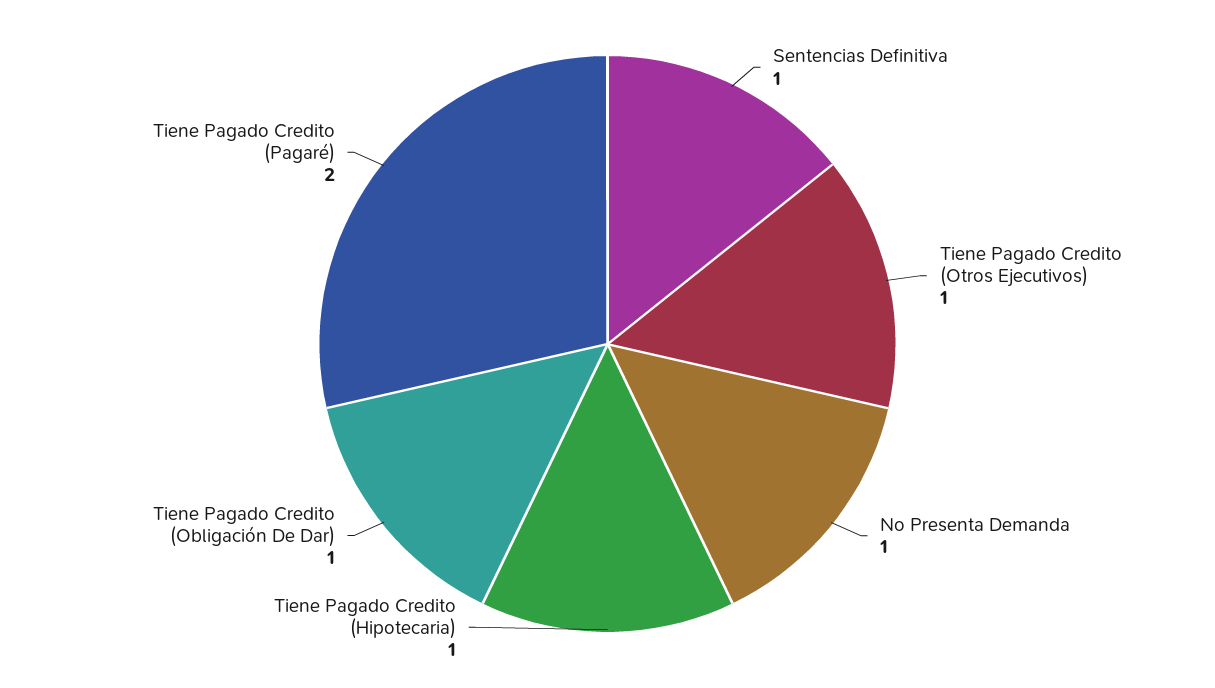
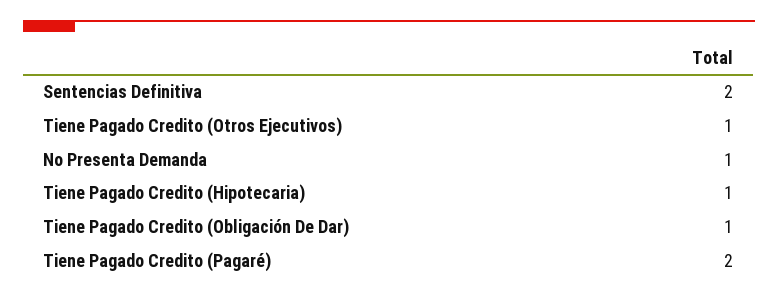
  {
-   "Sentencias Definitiva": 1,
+   "Sentencias Definitiva": 2,
    "Tiene Pagado Credito (Otros Ejecutivos)": 1,
    "No Presenta Demanda": 1,
    "Tiene Pagado Credito (Hipotecaria)": 1,
    "Tiene Pagado Credito (Obligación De Dar)": 1,
    "Tiene Pagado Credito (Pagaré)": 2
  }

